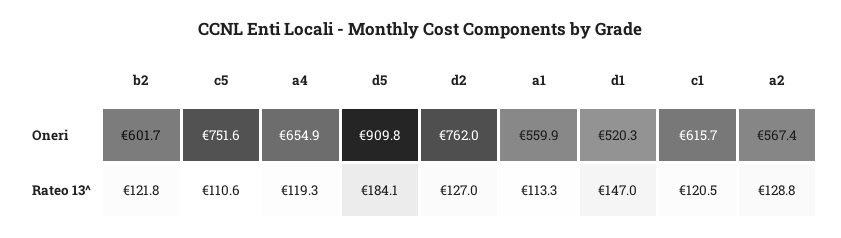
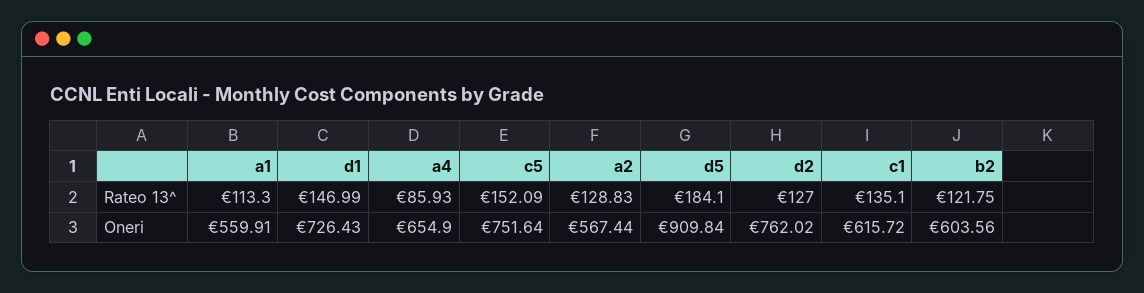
  {
    "b2": {
-     "Oneri": 601.7,
+     "Oneri": 603.56,
      "Rateo 13^": 121.75
    },
    "c5": {
      "Oneri": 751.64,
-     "Rateo 13^": 110.6
+     "Rateo 13^": 152.09
    },
    "a4": {
      "Oneri": 654.9,
-     "Rateo 13^": 119.3
+     "Rateo 13^": 85.93
    },
    "d5": {
      "Oneri": 909.84,
      "Rateo 13^": 184.1
    },
    "d2": {
      "Oneri": 762.02,
      "Rateo 13^": 127
    },
    "a1": {
      "Oneri": 559.91,
      "Rateo 13^": 113.3
    },
    "d1": {
-     "Oneri": 520.3,
+     "Oneri": 726.43,
      "Rateo 13^": 146.99
    },
    "c1": {
      "Oneri": 615.72,
-     "Rateo 13^": 120.5
+     "Rateo 13^": 135.1
    },
    "a2": {
      "Oneri": 567.44,
      "Rateo 13^": 128.83
    }
  }

